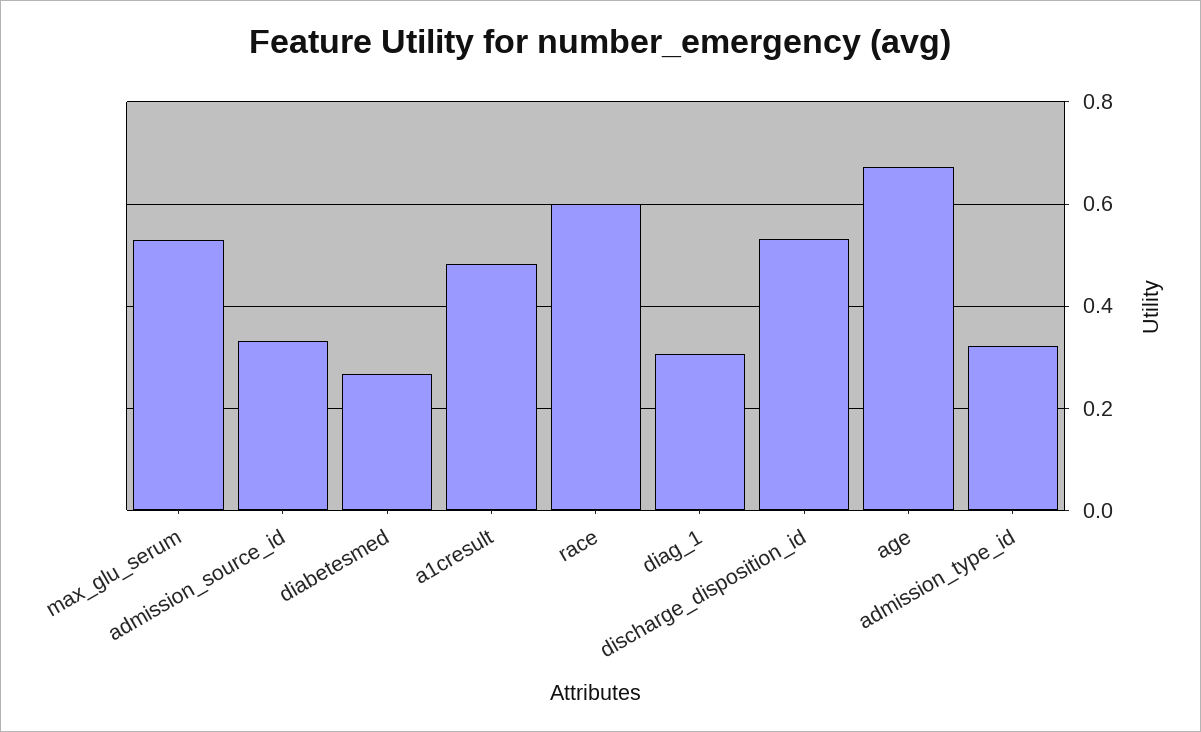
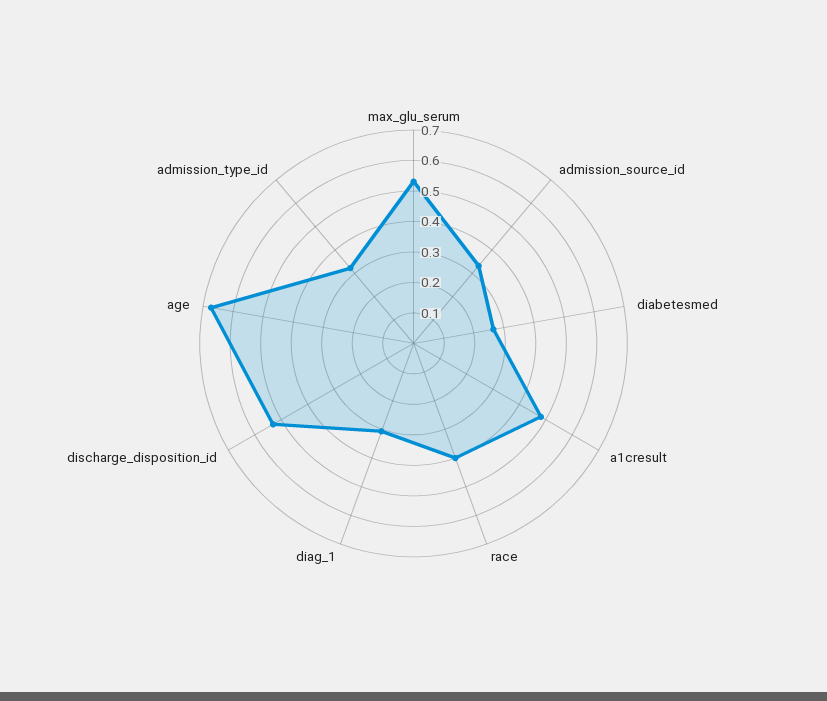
  {
    "max_glu_serum": 0.54,
    "admission_source_id": 0.34,
    "diabetesmed": 0.26,
    "a1cresult": 0.48,
-   "race": 0.6,
+   "race": 0.4,
    "diag_1": 0.3,
    "discharge_disposition_id": 0.54,
    "age": 0.68,
    "admission_type_id": 0.32
  }

